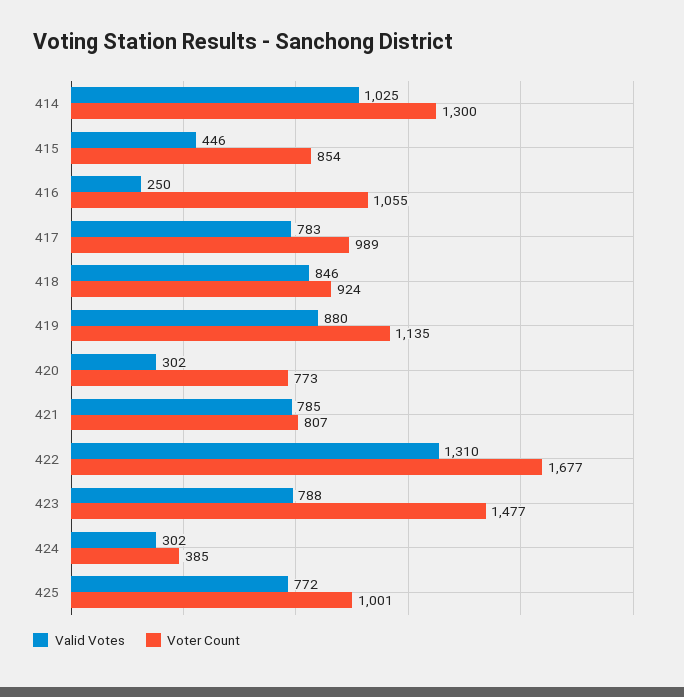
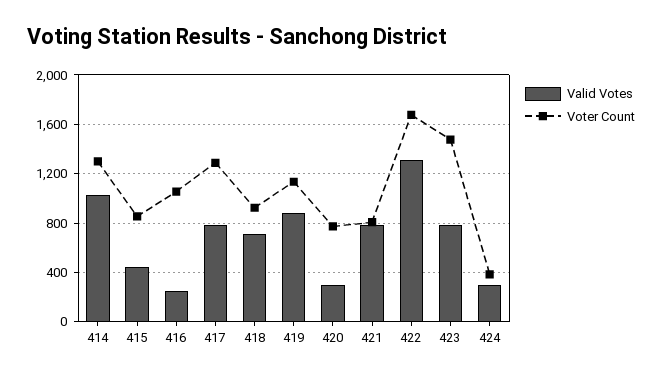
  {
    "Valid Votes": {
      "414": 1025,
      "415": 446,
      "416": 250,
      "417": 783,
-     "418": 846,
+     "418": 700,
      "419": 880,
      "420": 302,
      "421": 785,
      "422": 1310,
      "423": 788,
-     "424": 302,
+     "424": 302
-     "425": 772
    },
    "Voter Count": {
      "414": 1300,
      "415": 854,
      "416": 1055,
-     "417": 989,
+     "417": 1300,
      "418": 924,
      "419": 1135,
      "420": 773,
      "421": 807,
      "422": 1677,
      "423": 1477,
-     "424": 385,
+     "424": 385
-     "425": 1001
    }
  }

